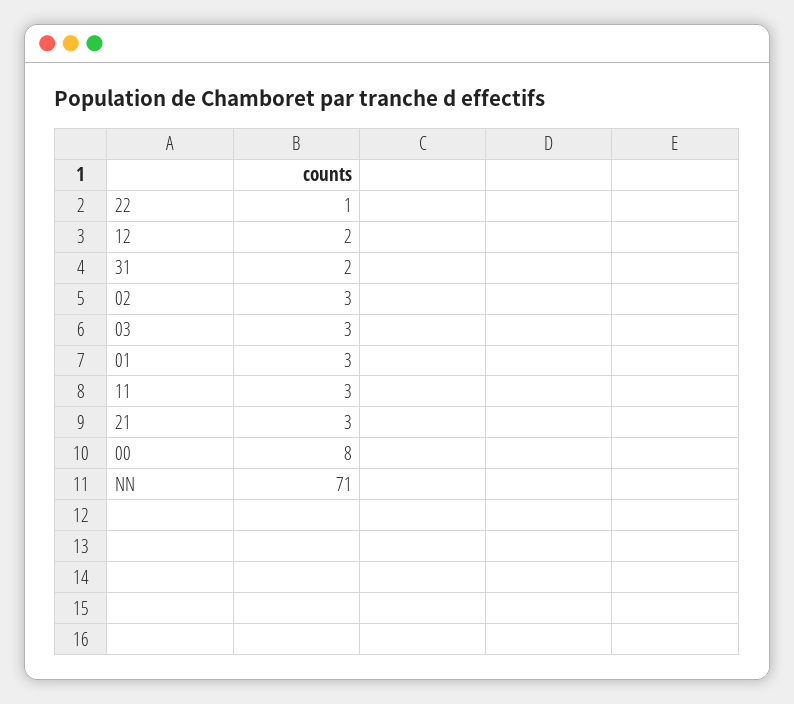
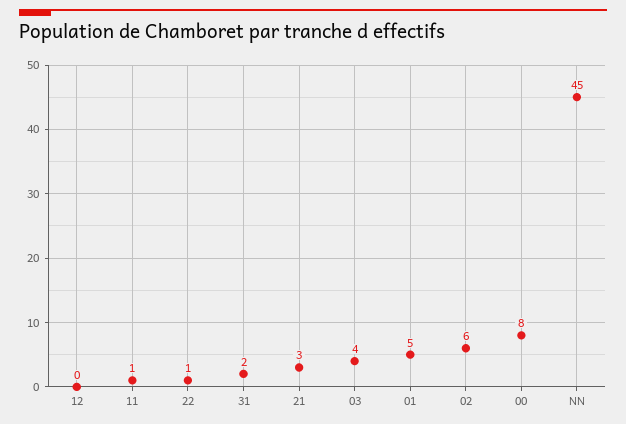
  {
    "22": 1,
-   "12": 2,
+   "12": 0,
    "31": 2,
-   "02": 3,
+   "02": 6,
-   "03": 3,
+   "03": 4,
-   "01": 3,
+   "01": 5,
-   "11": 3,
+   "11": 1,
    "21": 3,
    "00": 8,
-   "NN": 71
+   "NN": 45
  }

